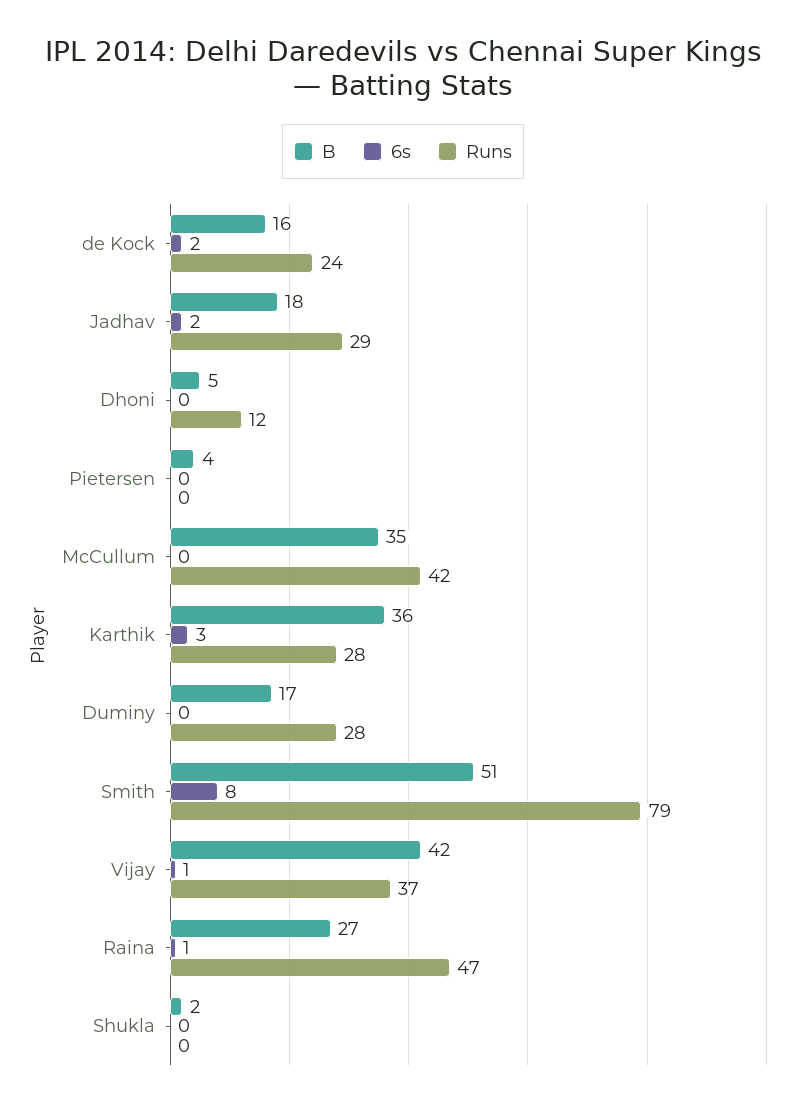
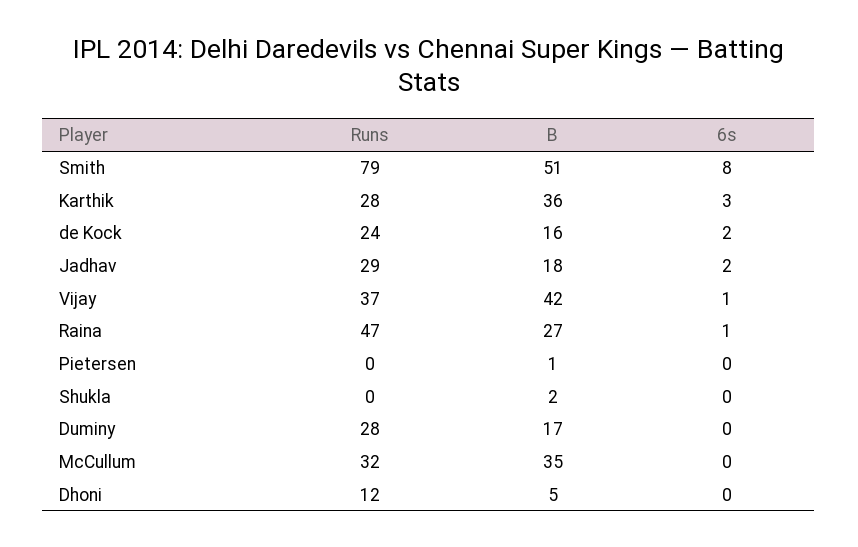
  {
    "B": {
      "de Kock": 16,
      "Jadhav": 18,
      "Dhoni": 5,
-     "Pietersen": 4,
+     "Pietersen": 1,
      "McCullum": 35,
      "Karthik": 36,
      "Duminy": 17,
      "Smith": 51,
      "Vijay": 42,
      "Raina": 27,
      "Shukla": 2
    },
    "6s": {
      "de Kock": 2,
      "Jadhav": 2,
      "Dhoni": 0,
      "Pietersen": 0,
      "McCullum": 0,
      "Karthik": 3,
      "Duminy": 0,
      "Smith": 8,
      "Vijay": 1,
      "Raina": 1,
      "Shukla": 0
    },
    "Runs": {
      "de Kock": 24,
      "Jadhav": 29,
      "Dhoni": 12,
      "Pietersen": 0,
-     "McCullum": 42,
+     "McCullum": 32,
      "Karthik": 28,
      "Duminy": 28,
      "Smith": 79,
      "Vijay": 37,
      "Raina": 47,
      "Shukla": 0
    }
  }

